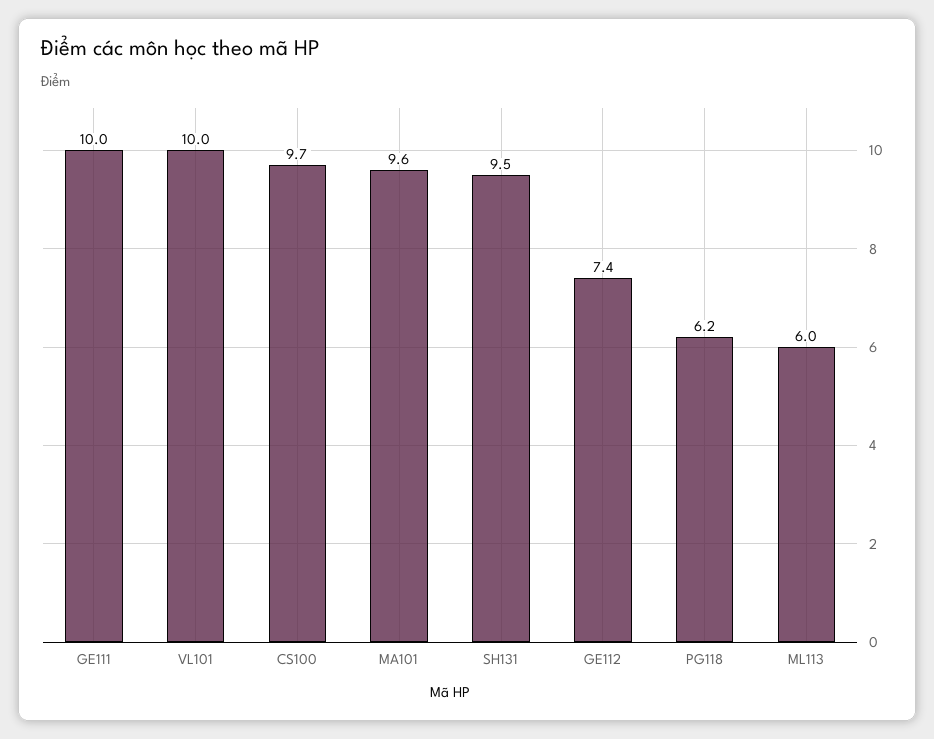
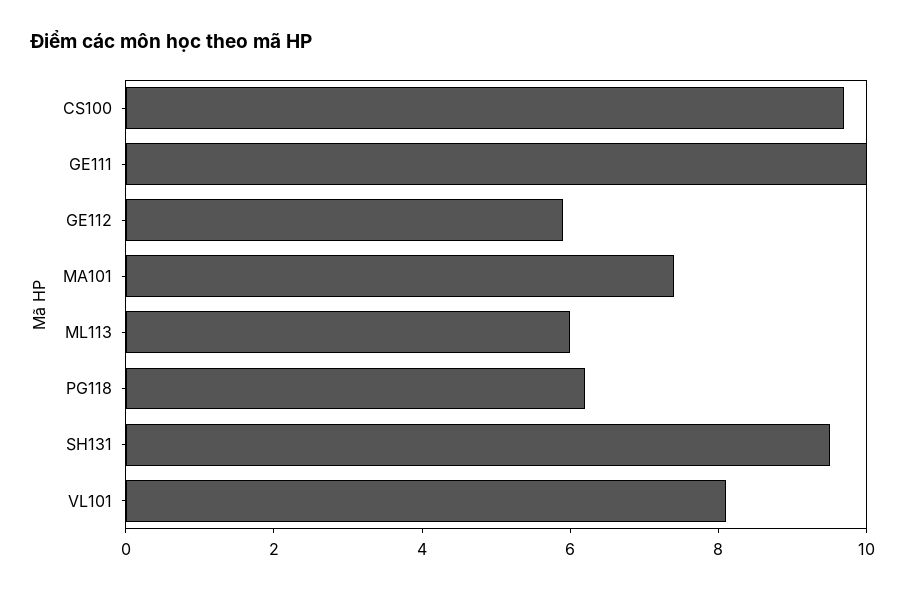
  {
    "GE111": 10,
-   "VL101": 10,
+   "VL101": 8,
    "CS100": 9.7,
-   "MA101": 9.6,
+   "MA101": 7.5,
    "SH131": 9.5,
-   "GE112": 7.4,
+   "GE112": 6,
    "PG118": 6.2,
    "ML113": 6
  }

